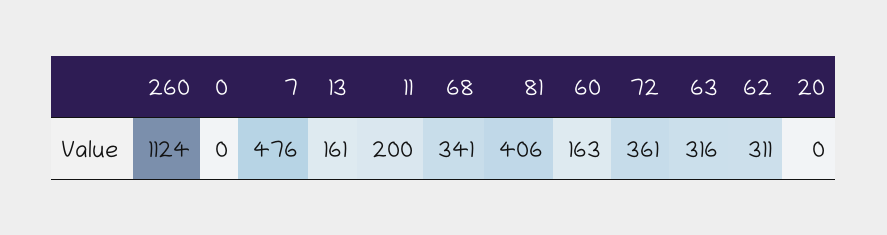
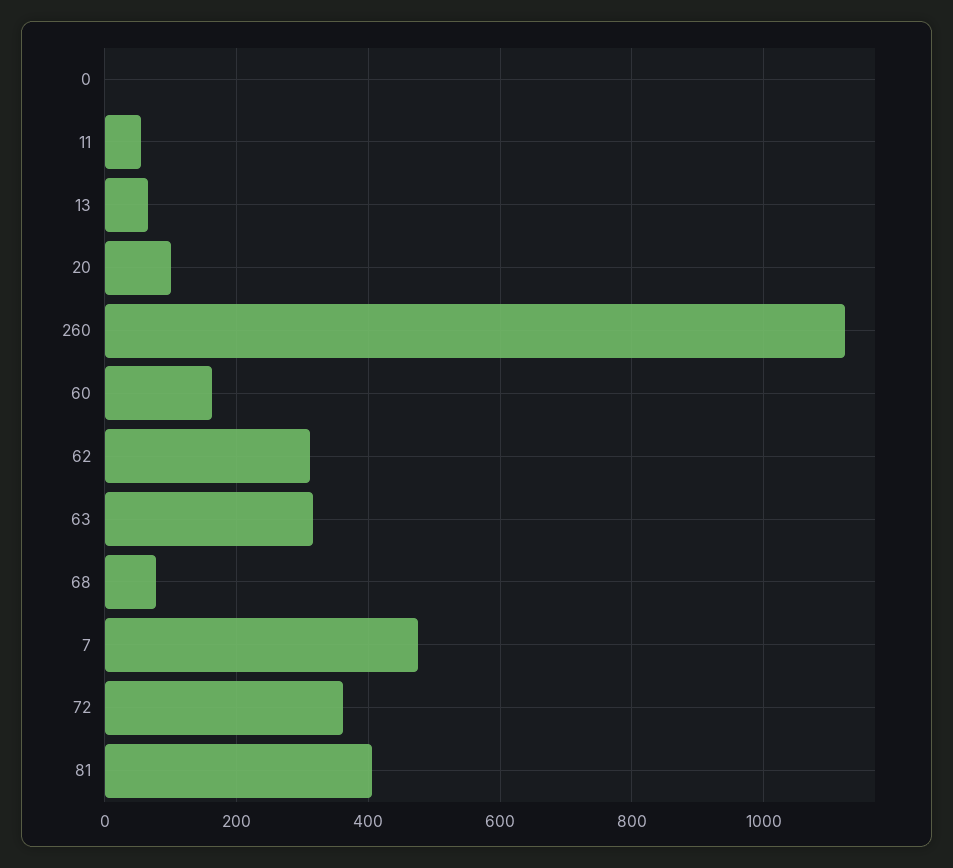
  {
    "260": 1124,
    "0": 0,
    "7": 476,
-   "13": 161,
+   "13": 60,
-   "11": 200,
+   "11": 60,
-   "68": 341,
+   "68": 80,
    "81": 406,
    "60": 163,
    "72": 361,
    "63": 316,
    "62": 311,
-   "20": 0
+   "20": 100
  }

